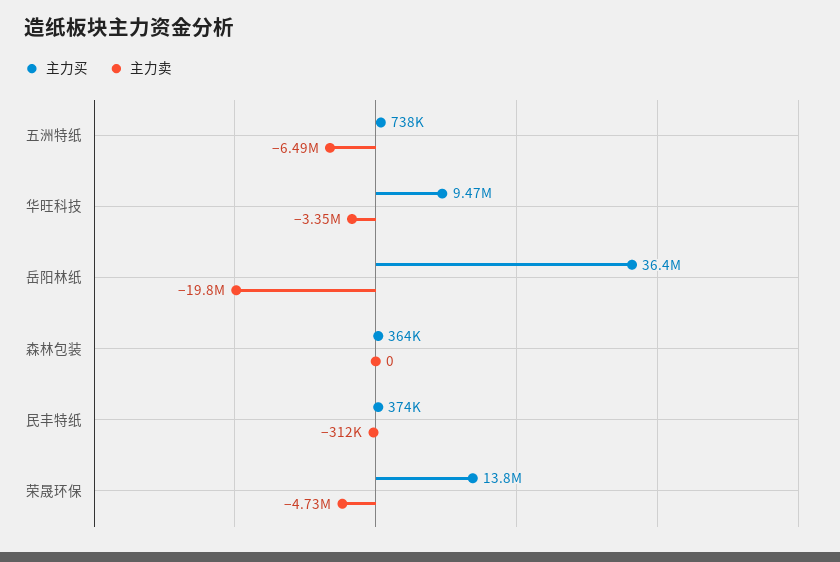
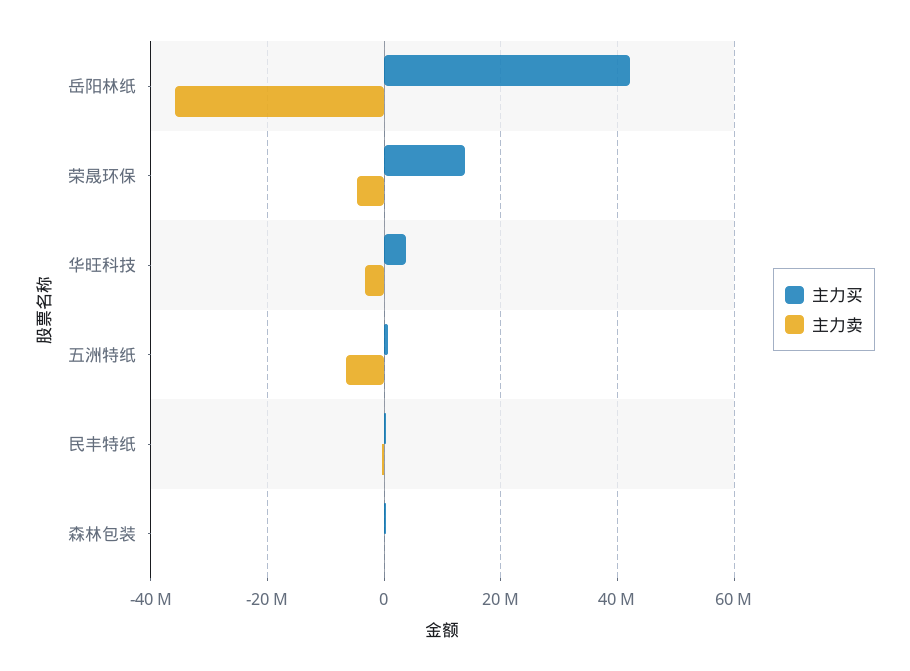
  {
    "主力买": {
      "五洲特纸": 738000,
-     "华旺科技": 9470000,
+     "华旺科技": 4000000,
-     "岳阳林纸": 36400000,
+     "岳阳林纸": 42000000,
      "森林包装": 364000,
      "民丰特纸": 374000,
      "荣晟环保": 13800000
    },
    "主力卖": {
      "五洲特纸": -6490000,
      "华旺科技": -3350000,
-     "岳阳林纸": -19800000,
+     "岳阳林纸": -36000000,
      "森林包装": 0,
      "民丰特纸": -312000,
      "荣晟环保": -4730000
    }
  }

